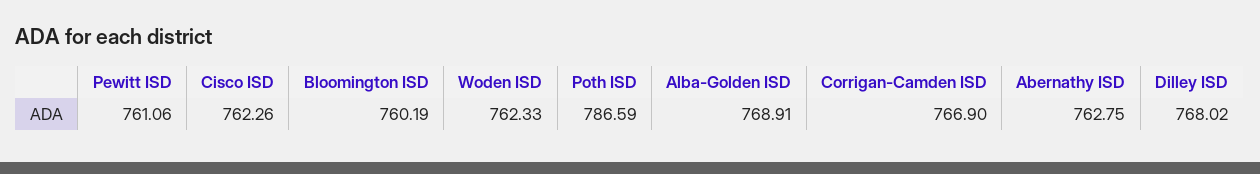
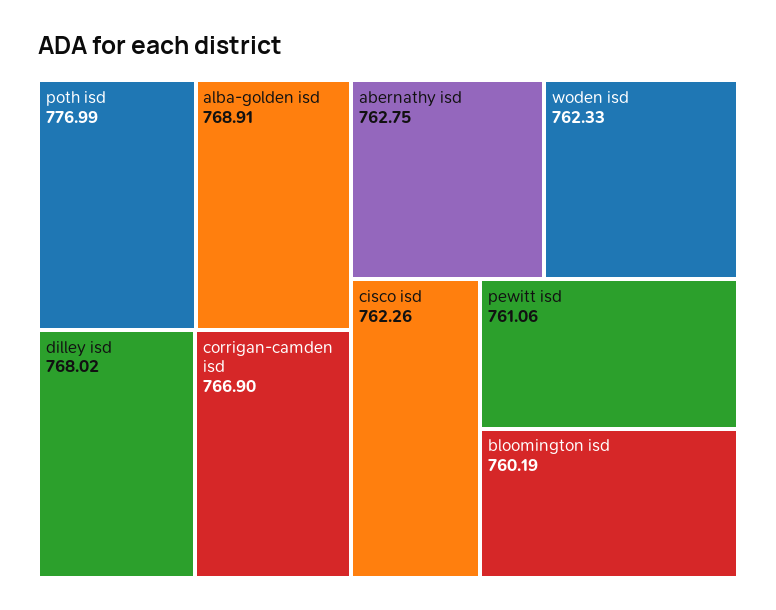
  {
    "Pewitt ISD": 761.06,
    "Cisco ISD": 762.26,
    "Bloomington ISD": 760.19,
    "Woden ISD": 762.33,
-   "Poth ISD": 786.59,
+   "Poth ISD": 776.99,
    "Alba-Golden ISD": 768.91,
    "Corrigan-Camden ISD": 766.9,
    "Abernathy ISD": 762.75,
    "Dilley ISD": 768.02
  }

